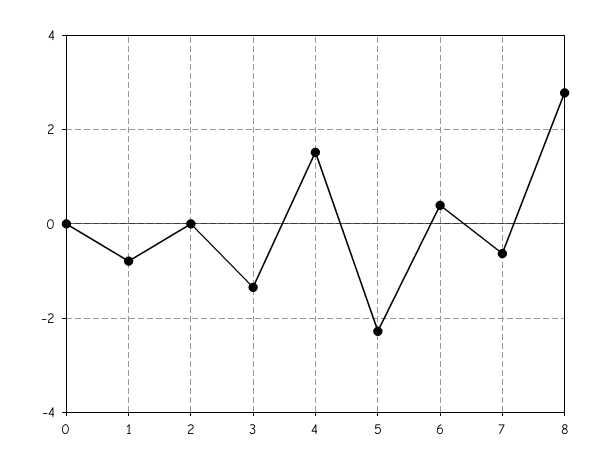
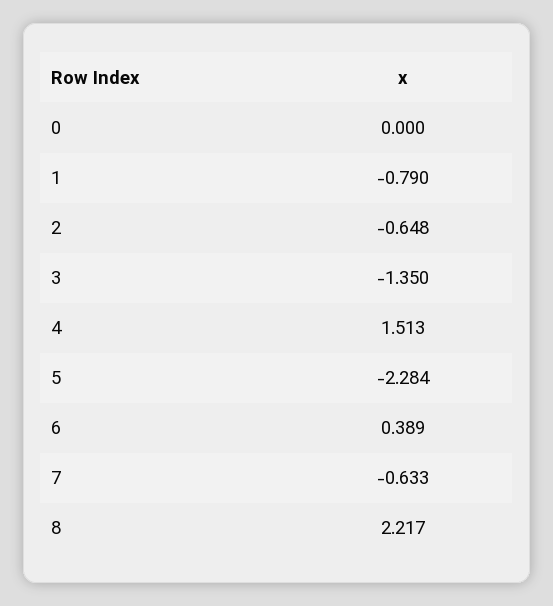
  {
    "0": 0,
    "1": -0.79,
-   "2": 0,
+   "2": -0.648,
    "3": -1.35,
    "4": 1.513,
    "5": -2.284,
    "6": 0.389,
    "7": -0.633,
-   "8": 2.8
+   "8": 2.217
  }

